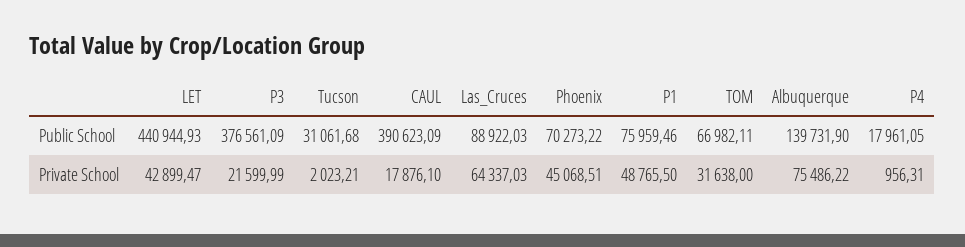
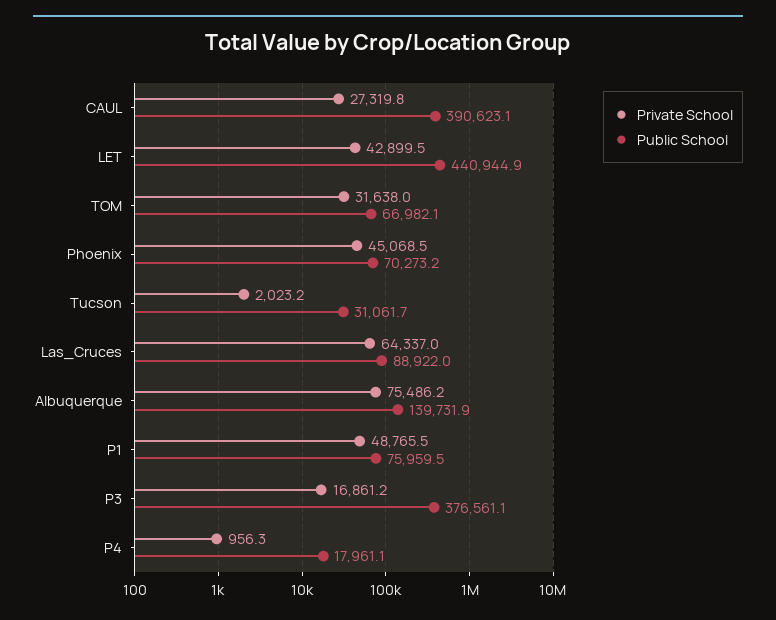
  {
    "Public School": {
      "LET": 440944.93,
      "P3": 376561.09,
      "Tucson": 31061.68,
      "CAUL": 390623.09,
      "Las_Cruces": 88922.03,
      "Phoenix": 70273.22,
      "P1": 75959.46,
      "TOM": 66982.11,
      "Albuquerque": 139731.9,
      "P4": 17961.05
    },
    "Private School": {
      "LET": 42899.47,
-     "P3": 21599.99,
+     "P3": 16861.2,
      "Tucson": 2023.21,
-     "CAUL": 17876.1,
+     "CAUL": 27319.8,
      "Las_Cruces": 64337.03,
      "Phoenix": 45068.51,
      "P1": 48765.5,
      "TOM": 31638,
      "Albuquerque": 75486.22,
      "P4": 956.31
    }
  }

